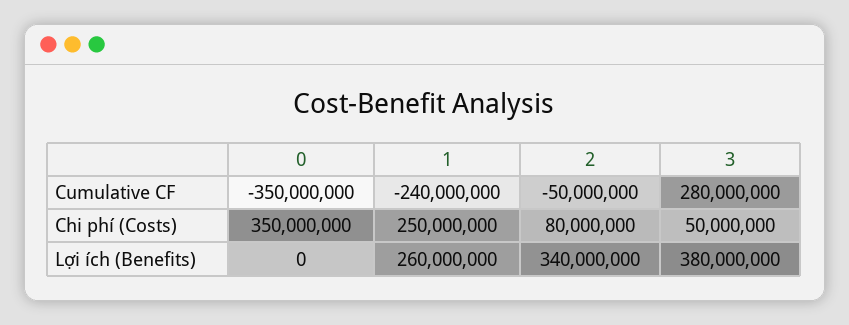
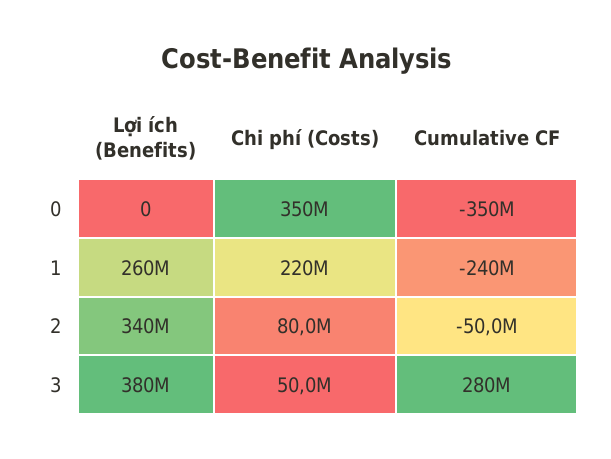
  {
    "0": {
      "Cumulative CF": -350000000,
      "Chi phí (Costs)": 350000000,
      "Lợi ích (Benefits)": 0
    },
    "1": {
      "Cumulative CF": -240000000,
-     "Chi phí (Costs)": 250000000,
+     "Chi phí (Costs)": 220000000,
      "Lợi ích (Benefits)": 260000000
    },
    "2": {
      "Cumulative CF": -50000000,
      "Chi phí (Costs)": 80000000,
      "Lợi ích (Benefits)": 340000000
    },
    "3": {
      "Cumulative CF": 280000000,
      "Chi phí (Costs)": 50000000,
      "Lợi ích (Benefits)": 380000000
    }
  }

